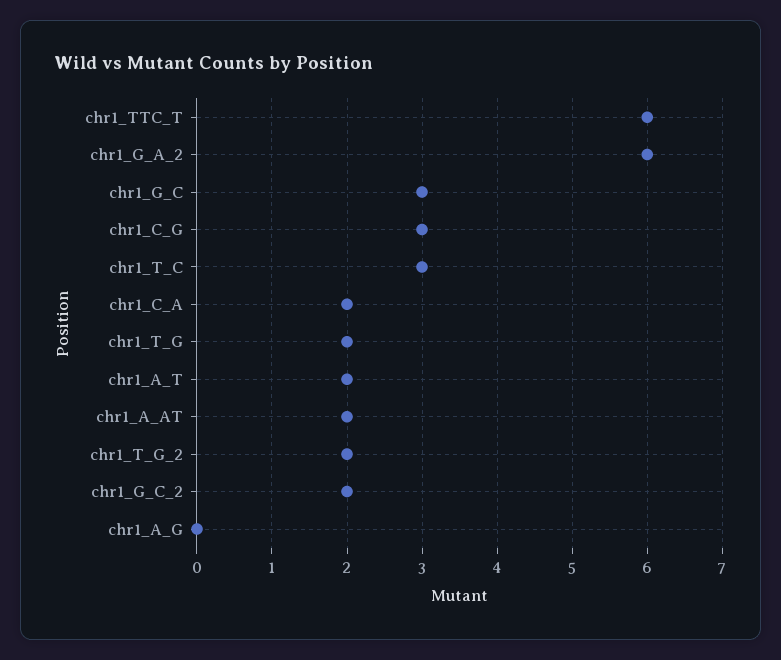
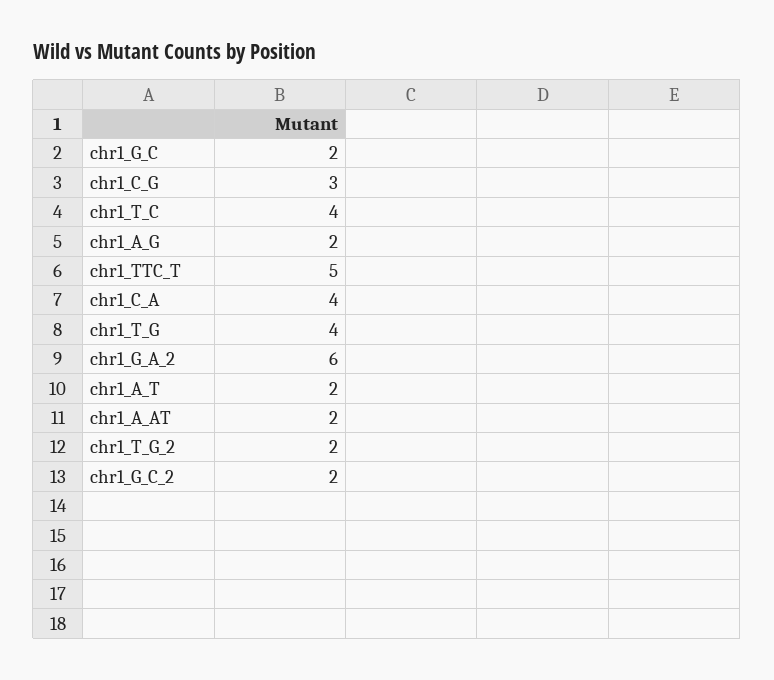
  {
-   "chr1_TTC_T": 6,
+   "chr1_TTC_T": 5,
    "chr1_G_A_2": 6,
-   "chr1_G_C": 3,
+   "chr1_G_C": 2,
    "chr1_C_G": 3,
-   "chr1_T_C": 3,
+   "chr1_T_C": 4,
-   "chr1_C_A": 2,
+   "chr1_C_A": 4,
-   "chr1_T_G": 2,
+   "chr1_T_G": 4,
    "chr1_A_T": 2,
    "chr1_A_AT": 2,
    "chr1_T_G_2": 2,
    "chr1_G_C_2": 2,
-   "chr1_A_G": 0
+   "chr1_A_G": 2
  }

